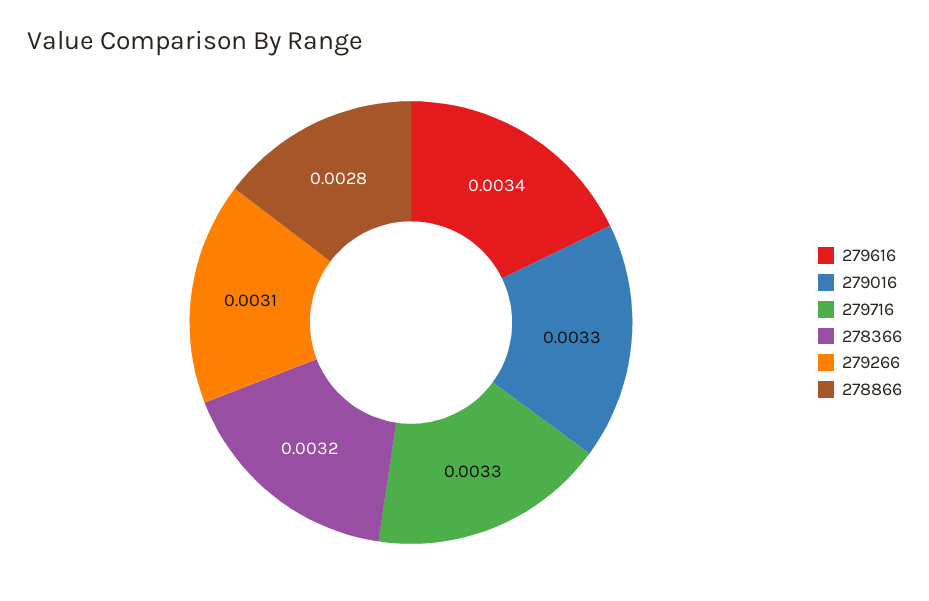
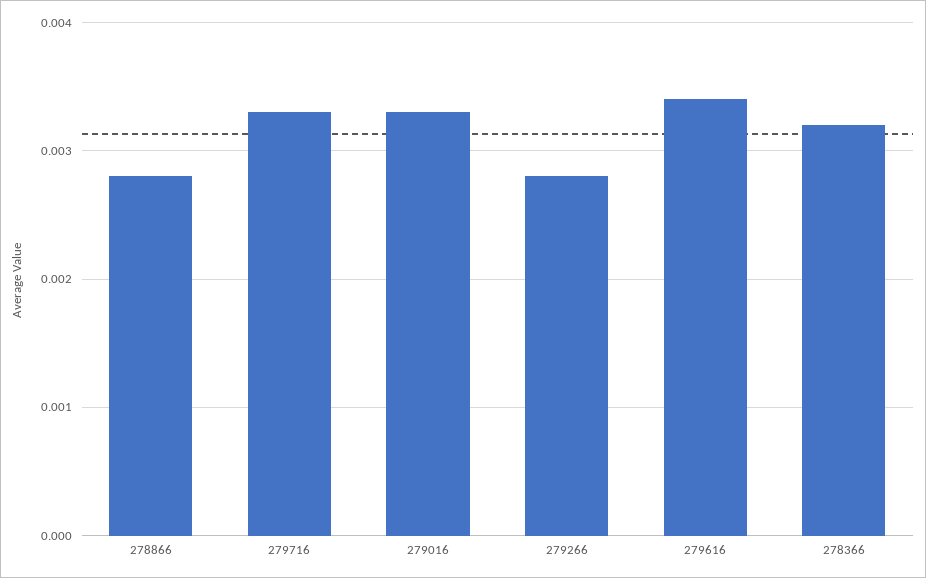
  {
    "279616": 0.0034,
    "279016": 0.0033,
    "279716": 0.0033,
    "278366": 0.0032,
-   "279266": 0.0031,
+   "279266": 0.0028,
    "278866": 0.0028
  }

